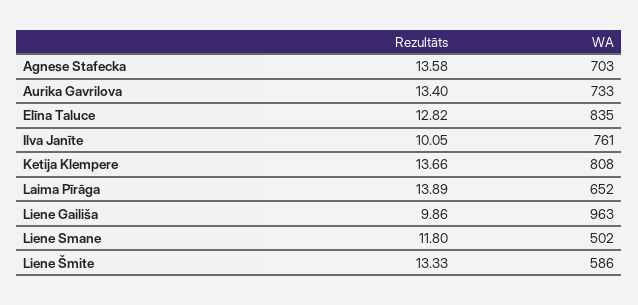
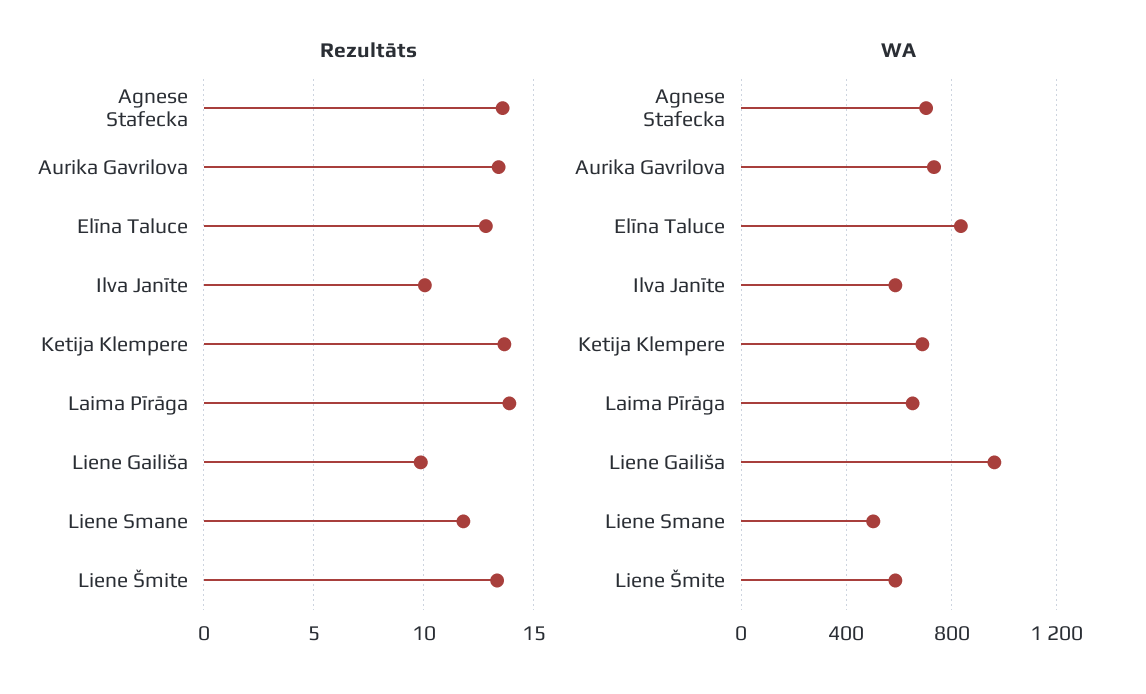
  {
    "Rezultāts": {
      "Agnese Stafecka": 13.58,
      "Aurika Gavrilova": 13.4,
      "Elīna Taluce": 12.82,
      "Ilva Janīte": 10.05,
      "Ketija Klempere": 13.66,
      "Laima Pīrāga": 13.89,
      "Liene Gailiša": 9.86,
      "Liene Smane": 11.8,
      "Liene Šmite": 13.33
    },
    "WA": {
      "Agnese Stafecka": 703,
      "Aurika Gavrilova": 733,
      "Elīna Taluce": 835,
-     "Ilva Janīte": 761,
+     "Ilva Janīte": 600,
-     "Ketija Klempere": 808,
+     "Ketija Klempere": 700,
      "Laima Pīrāga": 652,
      "Liene Gailiša": 963,
      "Liene Smane": 502,
      "Liene Šmite": 586
    }
  }

